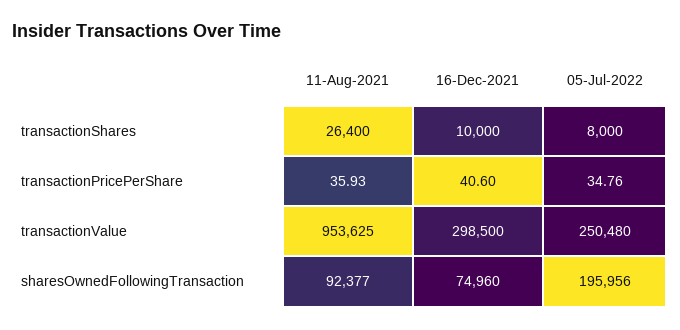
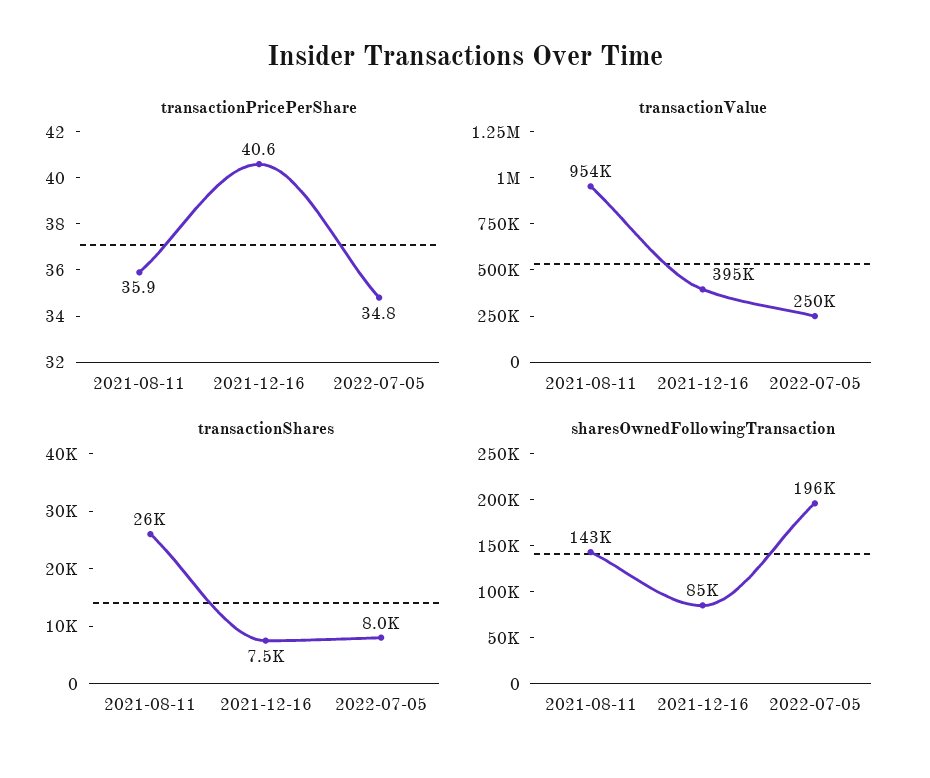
  {
    "transactionShares": {
      "11-Aug-2021": 26400,
-     "16-Dec-2021": 10000,
+     "16-Dec-2021": 7500,
      "05-Jul-2022": 8000
    },
    "transactionPricePerShare": {
      "11-Aug-2021": 35.93,
      "16-Dec-2021": 40.6,
      "05-Jul-2022": 34.76
    },
    "transactionValue": {
      "11-Aug-2021": 953625,
-     "16-Dec-2021": 298500,
+     "16-Dec-2021": 395000,
      "05-Jul-2022": 250480
    },
    "sharesOwnedFollowingTransaction": {
-     "11-Aug-2021": 92377,
+     "11-Aug-2021": 143000,
-     "16-Dec-2021": 74960,
+     "16-Dec-2021": 85000,
      "05-Jul-2022": 195956
    }
  }

